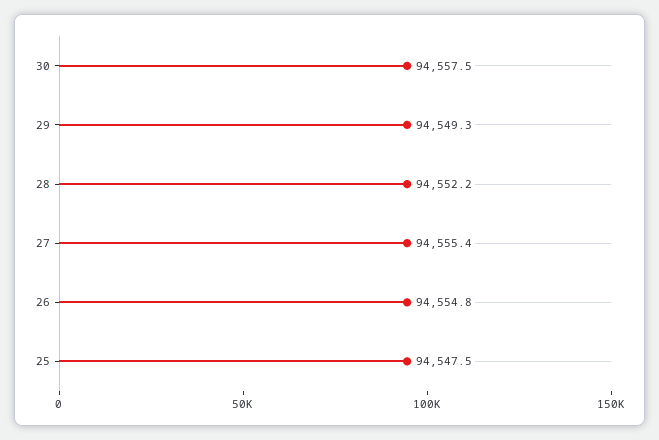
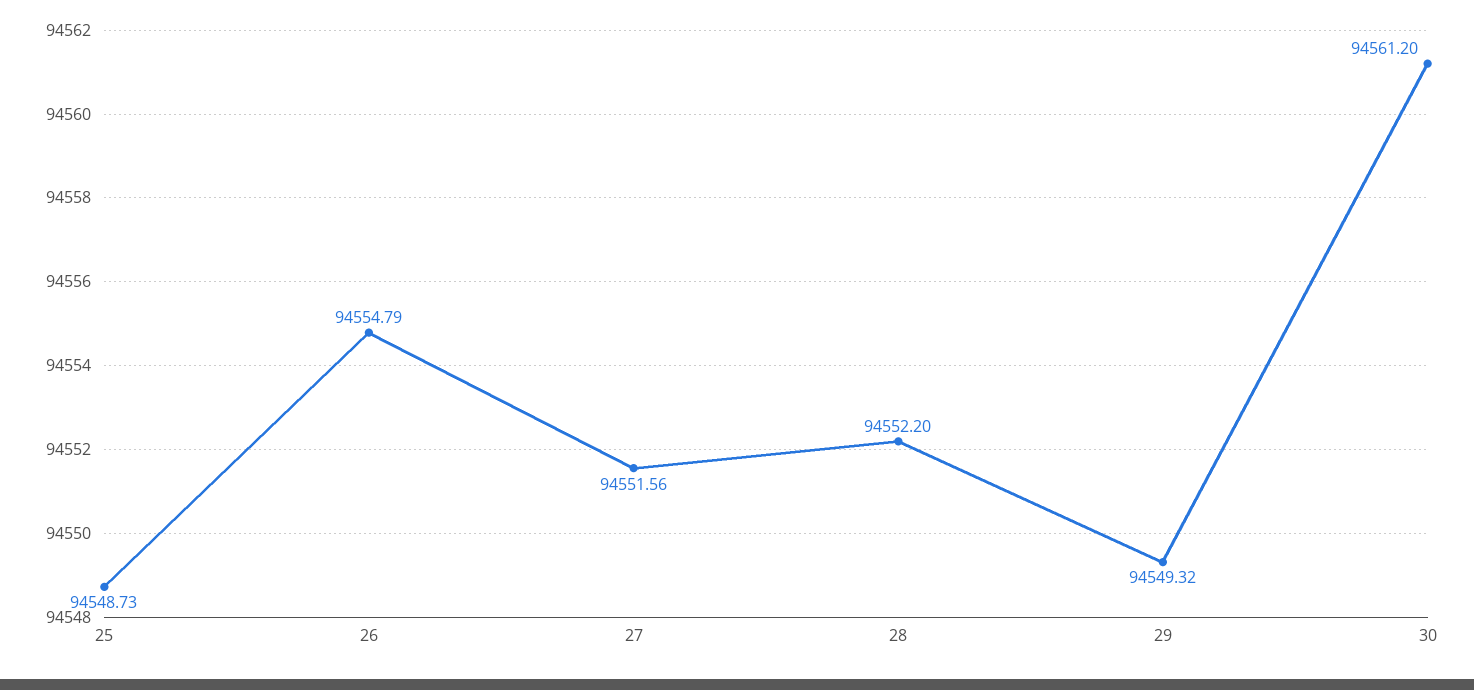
  {
-   "30": 94557.5,
+   "30": 94561.2,
    "29": 94549.32,
    "28": 94552.2,
-   "27": 94555.4,
+   "27": 94551.56,
    "26": 94554.79,
-   "25": 94547.5
+   "25": 94548.73
  }

